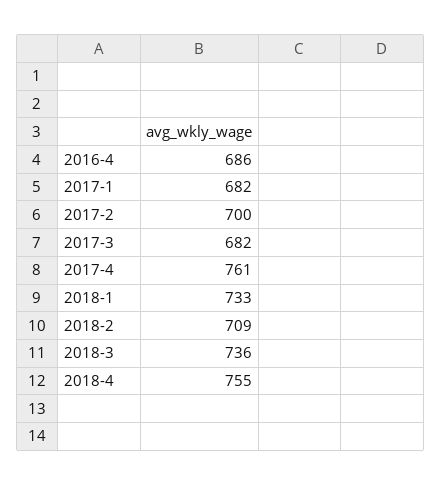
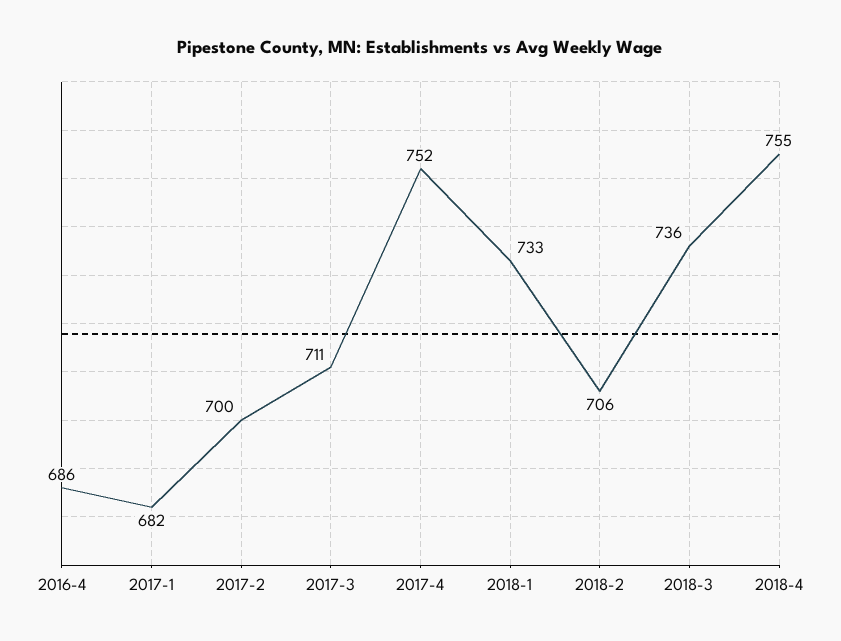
  {
    "2016-4": 686,
    "2017-1": 682,
    "2017-2": 700,
-   "2017-3": 682,
+   "2017-3": 711,
-   "2017-4": 761,
+   "2017-4": 752,
    "2018-1": 733,
-   "2018-2": 709,
+   "2018-2": 706,
    "2018-3": 736,
    "2018-4": 755
  }

